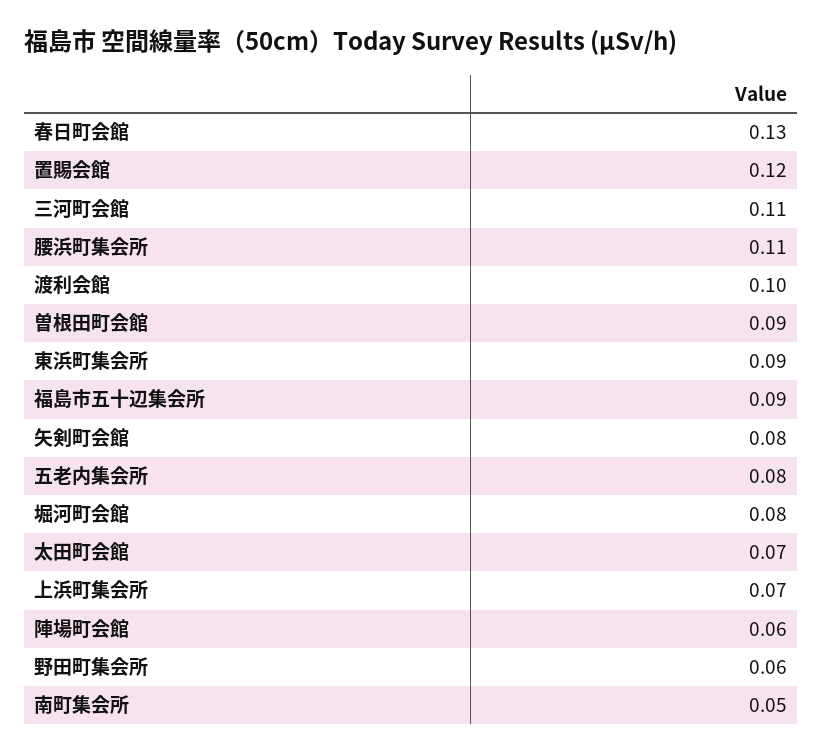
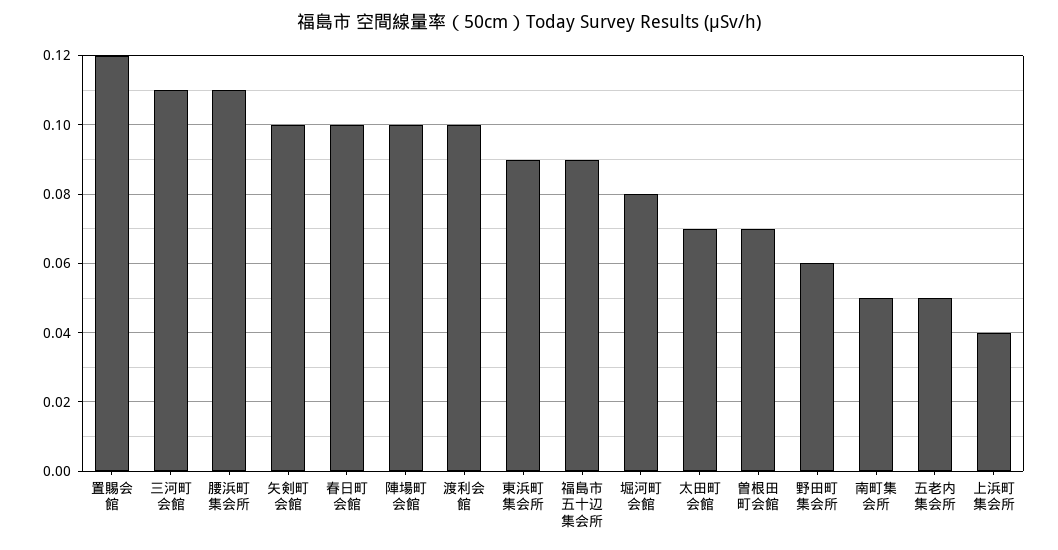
  {
-   "春日町会館": 0.13,
+   "春日町会館": 0.1,
    "置賜会館": 0.12,
    "三河町会館": 0.11,
    "腰浜町集会所": 0.11,
    "渡利会館": 0.1,
-   "曽根田町会館": 0.09,
+   "曽根田町会館": 0.07,
    "東浜町集会所": 0.09,
    "福島市五十辺集会所": 0.09,
-   "矢剣町会館": 0.08,
+   "矢剣町会館": 0.1,
-   "五老内集会所": 0.08,
+   "五老内集会所": 0.05,
    "堀河町会館": 0.08,
    "太田町会館": 0.07,
-   "上浜町集会所": 0.07,
+   "上浜町集会所": 0.04,
-   "陣場町会館": 0.06,
+   "陣場町会館": 0.1,
    "野田町集会所": 0.06,
    "南町集会所": 0.05
  }

